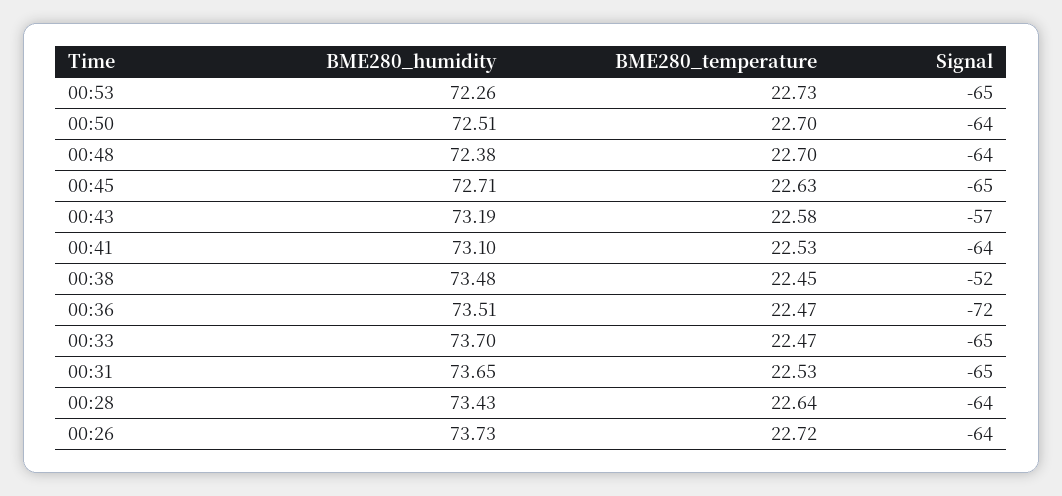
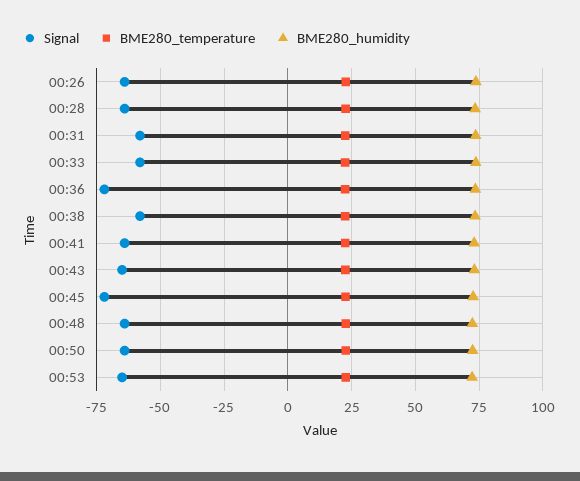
  {
    "BME280_humidity": {
      "00:53": 72.26,
      "00:50": 72.51,
      "00:48": 72.38,
      "00:45": 72.71,
      "00:43": 73.19,
      "00:41": 73.1,
      "00:38": 73.48,
      "00:36": 73.51,
      "00:33": 73.7,
      "00:31": 73.65,
      "00:28": 73.43,
      "00:26": 73.73
    },
    "BME280_temperature": {
      "00:53": 22.73,
      "00:50": 22.7,
      "00:48": 22.7,
      "00:45": 22.63,
      "00:43": 22.58,
      "00:41": 22.53,
      "00:38": 22.45,
      "00:36": 22.47,
      "00:33": 22.47,
      "00:31": 22.53,
      "00:28": 22.64,
      "00:26": 22.72
    },
    "Signal": {
      "00:53": -65,
      "00:50": -64,
      "00:48": -64,
-     "00:45": -65,
+     "00:45": -72.5,
-     "00:43": -57,
+     "00:43": -65,
      "00:41": -64,
-     "00:38": -52,
+     "00:38": -57.5,
      "00:36": -72,
-     "00:33": -65,
+     "00:33": -57.5,
-     "00:31": -65,
+     "00:31": -57.5,
      "00:28": -64,
      "00:26": -64
    }
  }

